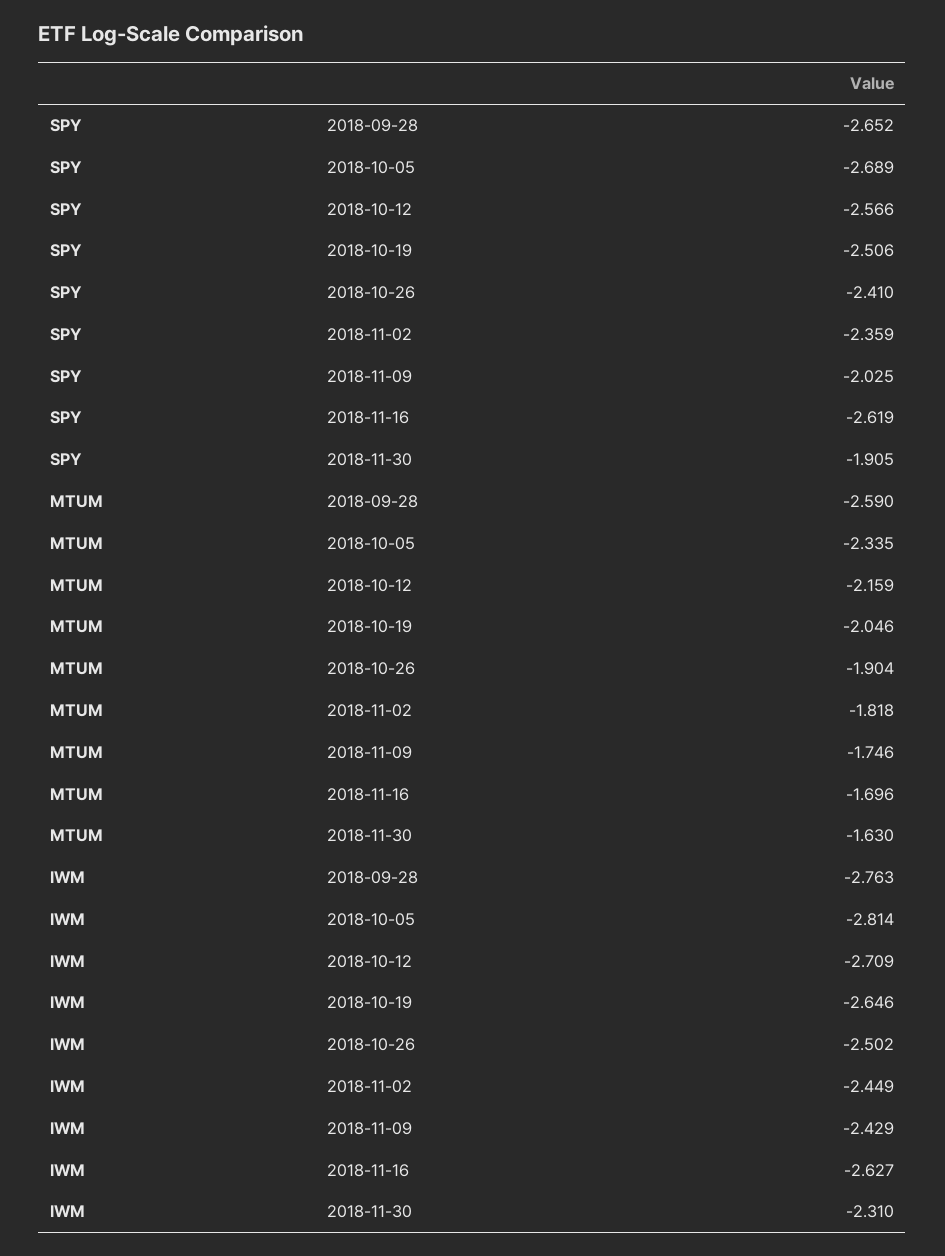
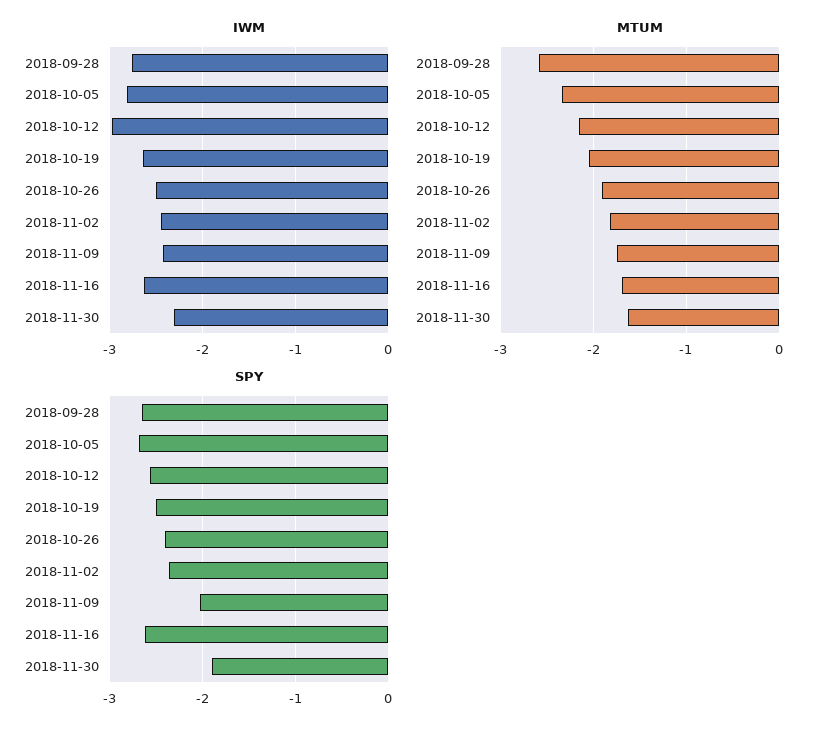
  {
    "SPY": {
      "2018-09-28": -2.652,
      "2018-10-05": -2.689,
      "2018-10-12": -2.566,
      "2018-10-19": -2.506,
      "2018-10-26": -2.41,
      "2018-11-02": -2.359,
      "2018-11-09": -2.025,
      "2018-11-16": -2.619,
      "2018-11-30": -1.905
    },
    "MTUM": {
      "2018-09-28": -2.59,
      "2018-10-05": -2.335,
      "2018-10-12": -2.159,
      "2018-10-19": -2.046,
      "2018-10-26": -1.904,
      "2018-11-02": -1.818,
      "2018-11-09": -1.746,
      "2018-11-16": -1.696,
      "2018-11-30": -1.63
    },
    "IWM": {
      "2018-09-28": -2.763,
      "2018-10-05": -2.814,
-     "2018-10-12": -2.709,
+     "2018-10-12": -3,
      "2018-10-19": -2.646,
      "2018-10-26": -2.502,
      "2018-11-02": -2.449,
      "2018-11-09": -2.429,
      "2018-11-16": -2.627,
      "2018-11-30": -2.31
    }
  }

